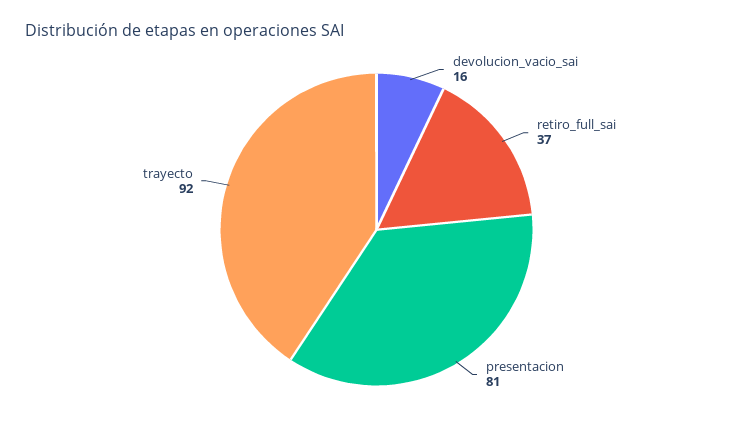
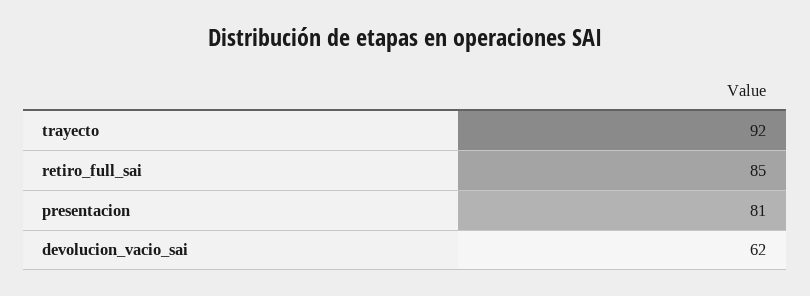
  {
-   "devolucion_vacio_sai": 16,
+   "devolucion_vacio_sai": 62,
-   "retiro_full_sai": 37,
+   "retiro_full_sai": 85,
    "presentacion": 81,
    "trayecto": 92
  }

